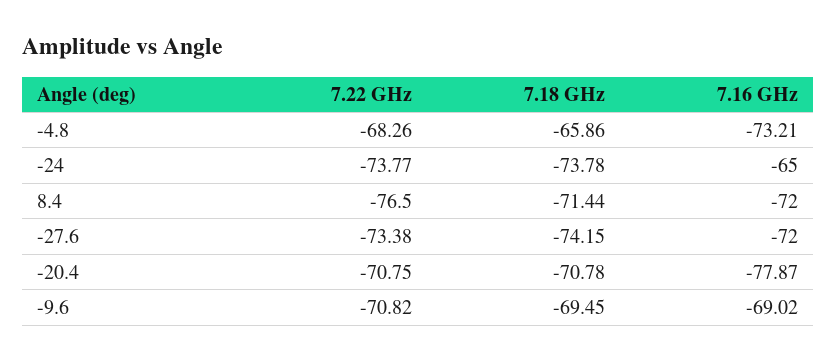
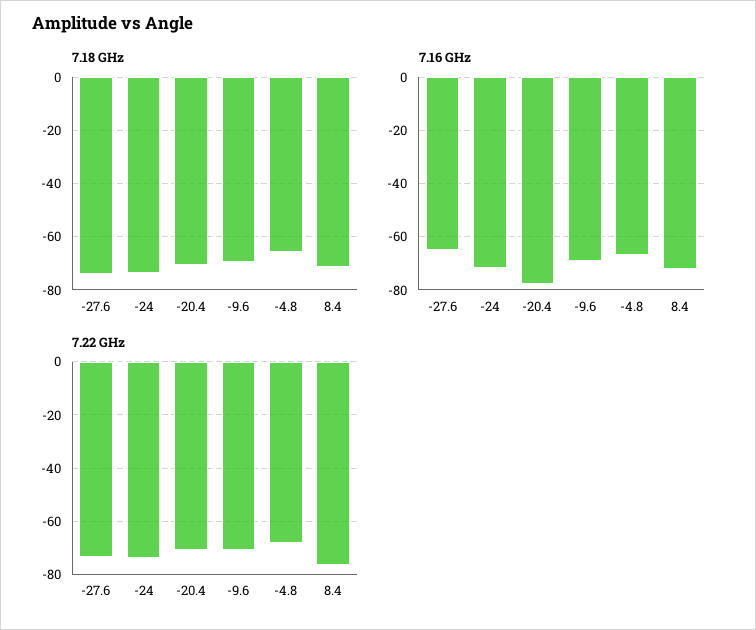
  {
    "7.22 GHz": {
      "-4.8": -68.26,
      "-24": -73.77,
      "8.4": -76.5,
      "-27.6": -73.38,
      "-20.4": -70.75,
      "-9.6": -70.82
    },
    "7.18 GHz": {
      "-4.8": -65.86,
      "-24": -73.78,
      "8.4": -71.44,
      "-27.6": -74.15,
      "-20.4": -70.78,
      "-9.6": -69.45
    },
    "7.16 GHz": {
-     "-4.8": -73.21,
+     "-4.8": -67.5,
-     "-24": -65,
+     "-24": -72.5,
      "8.4": -72,
-     "-27.6": -72,
+     "-27.6": -65,
      "-20.4": -77.87,
      "-9.6": -69.02
    }
  }

